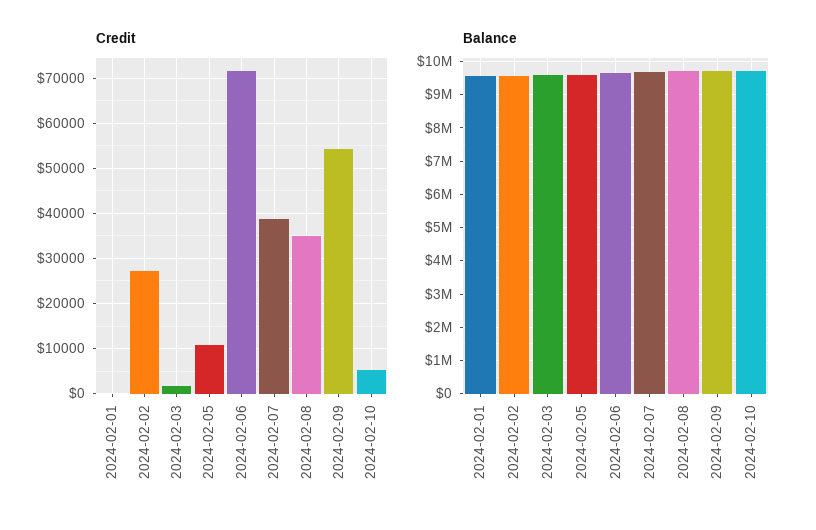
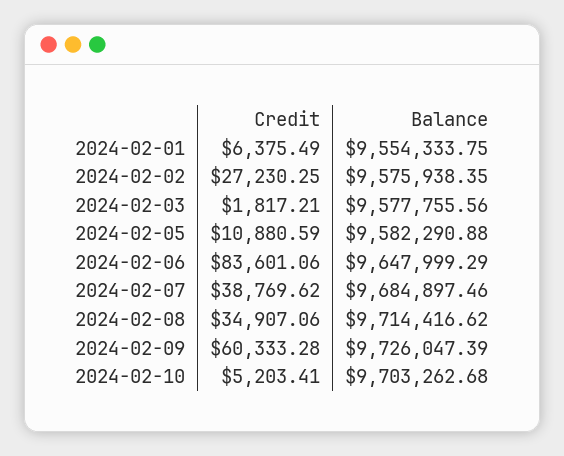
  {
    "Credit": {
-     "2024-02-01": 0,
+     "2024-02-01": 6375.49,
      "2024-02-02": 27230.25,
      "2024-02-03": 1817.21,
      "2024-02-05": 10880.59,
-     "2024-02-06": 72000,
+     "2024-02-06": 83601.06,
      "2024-02-07": 38769.62,
      "2024-02-08": 34907.06,
-     "2024-02-09": 54000,
+     "2024-02-09": 60333.28,
      "2024-02-10": 5203.41
    },
    "Balance": {
      "2024-02-01": 9554333.75,
      "2024-02-02": 9575938.35,
      "2024-02-03": 9577755.56,
      "2024-02-05": 9582290.88,
      "2024-02-06": 9647999.29,
      "2024-02-07": 9684897.46,
      "2024-02-08": 9714416.62,
      "2024-02-09": 9726047.39,
      "2024-02-10": 9703262.68
    }
  }

